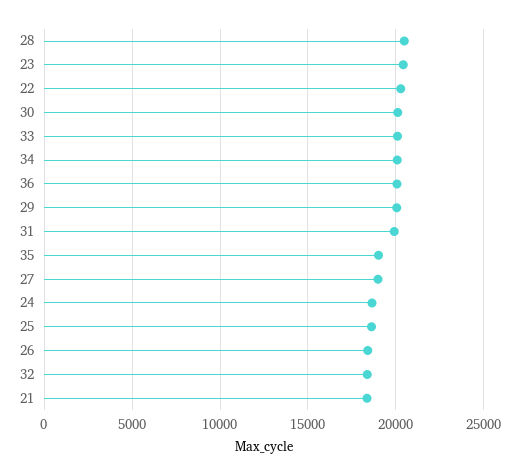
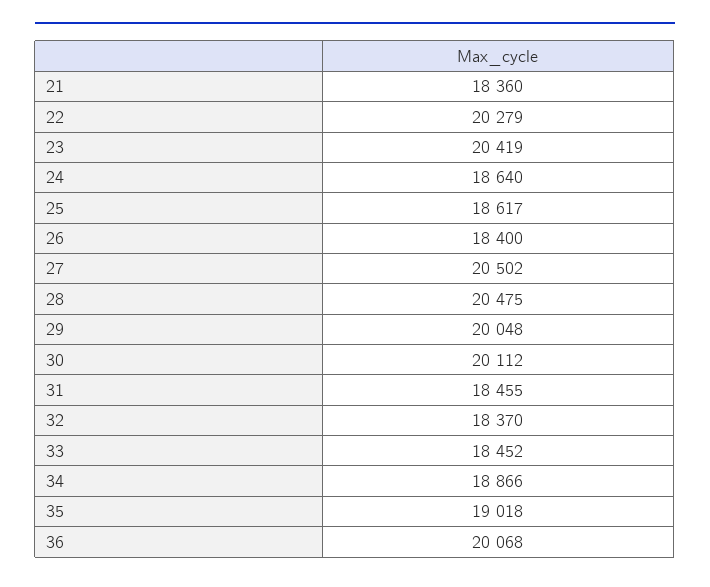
  {
    "28": 20475,
    "23": 20419,
    "22": 20279,
    "30": 20112,
-   "33": 20000,
+   "33": 18452,
-   "34": 20000,
+   "34": 18866,
    "36": 20068,
    "29": 20048,
-   "31": 20000,
+   "31": 18455,
    "35": 19018,
-   "27": 19000,
+   "27": 20502,
    "24": 18640,
    "25": 18617,
    "26": 18400,
    "32": 18370,
    "21": 18360
  }

